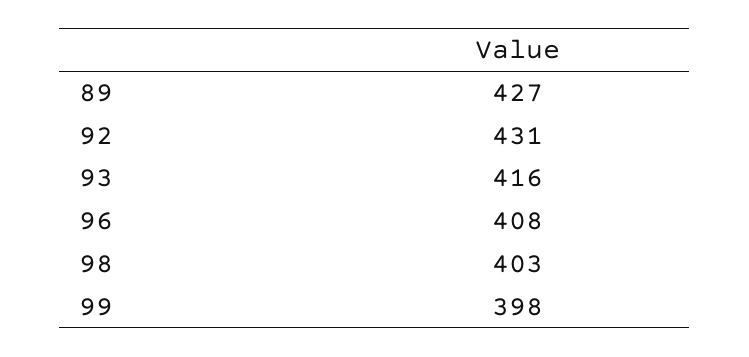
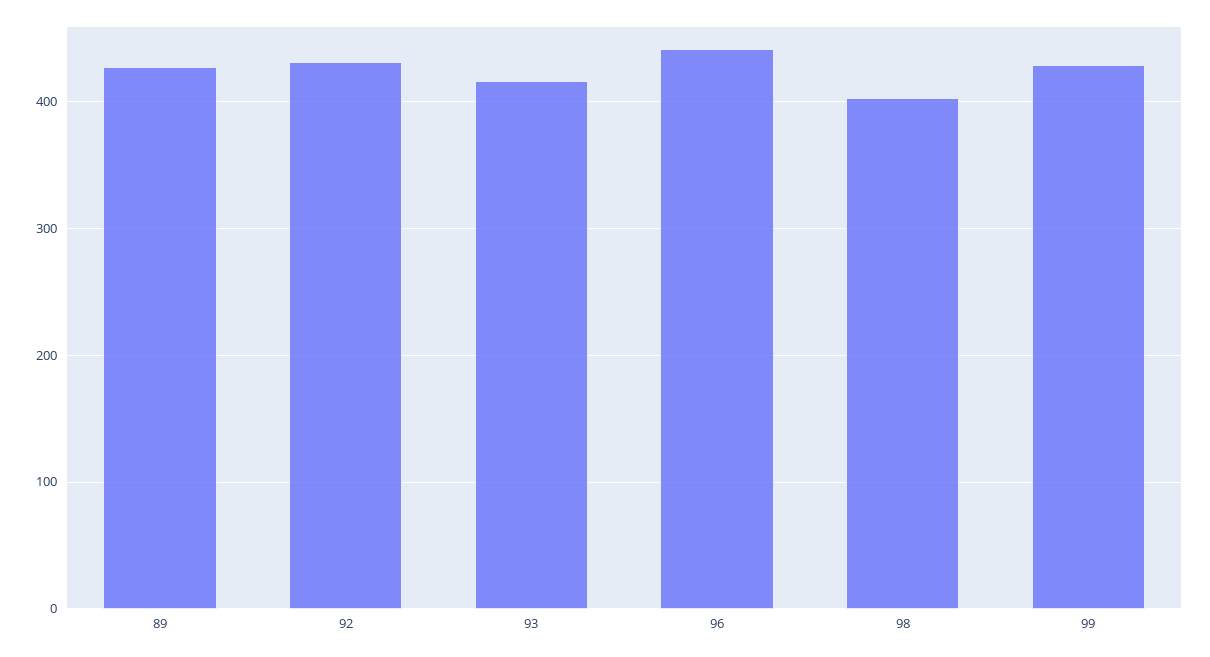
  {
    "89": 427,
    "92": 431,
    "93": 416,
-   "96": 408,
+   "96": 440,
    "98": 403,
-   "99": 398
+   "99": 430
  }

